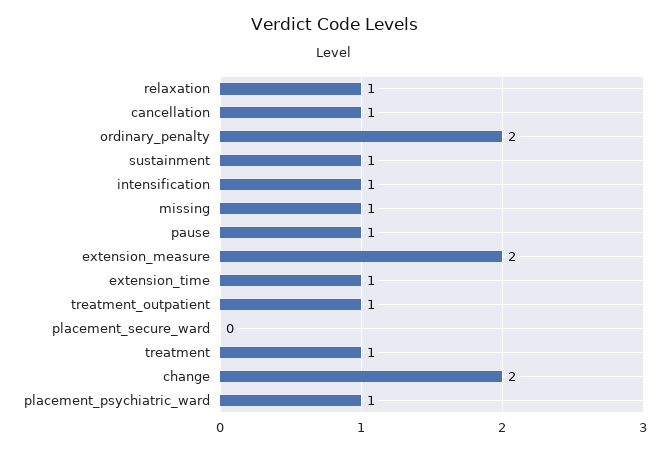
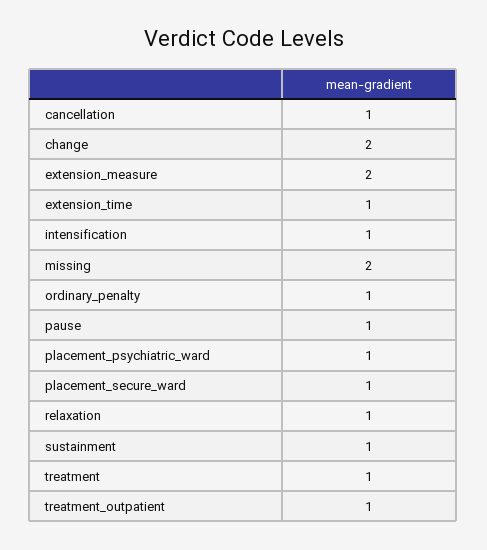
  {
    "relaxation": 1,
    "cancellation": 1,
-   "ordinary_penalty": 2,
+   "ordinary_penalty": 1,
    "sustainment": 1,
    "intensification": 1,
-   "missing": 1,
+   "missing": 2,
    "pause": 1,
    "extension_measure": 2,
    "extension_time": 1,
    "treatment_outpatient": 1,
-   "placement_secure_ward": 0,
+   "placement_secure_ward": 1,
    "treatment": 1,
    "change": 2,
    "placement_psychiatric_ward": 1
  }

